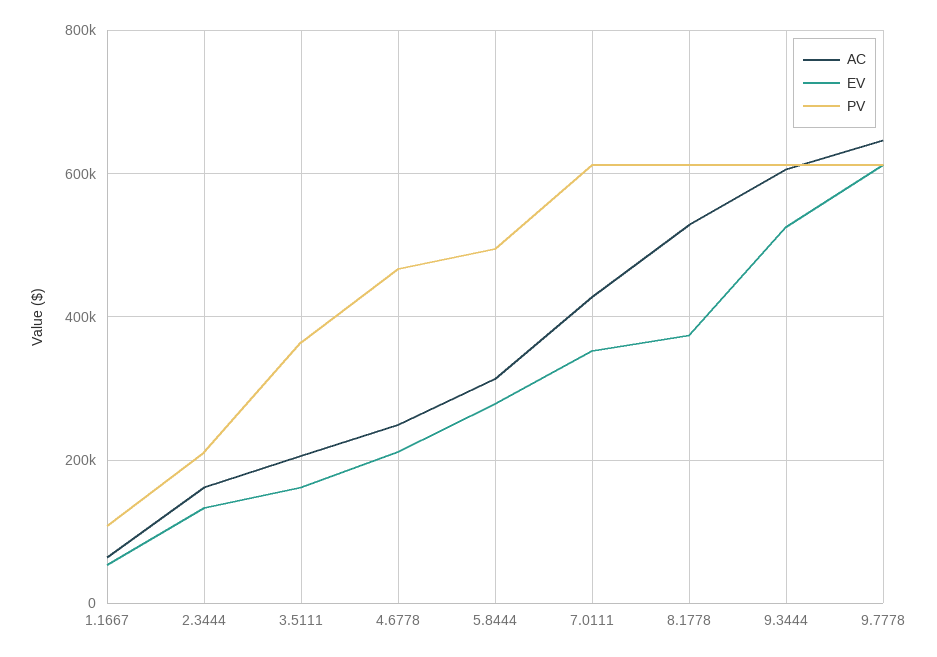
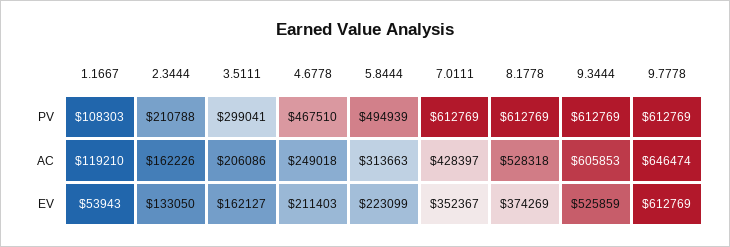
  {
    "AC": {
-     "1.1667": 60000,
+     "1.1667": 119210,
      "2.3444": 162226,
      "3.5111": 206086,
      "4.6778": 249018,
      "5.8444": 313663,
      "7.0111": 428397,
      "8.1778": 528318,
      "9.3444": 605853,
      "9.7778": 646474
    },
    "EV": {
      "1.1667": 53943,
      "2.3444": 133050,
      "3.5111": 162127,
      "4.6778": 211403,
-     "5.8444": 280000,
+     "5.8444": 223099,
      "7.0111": 352367,
      "8.1778": 374269,
      "9.3444": 525859,
      "9.7778": 612769
    },
    "PV": {
      "1.1667": 108303,
      "2.3444": 210788,
-     "3.5111": 360000,
+     "3.5111": 299041,
      "4.6778": 467510,
      "5.8444": 494939,
      "7.0111": 612769,
      "8.1778": 612769,
      "9.3444": 612769,
      "9.7778": 612769
    }
  }

